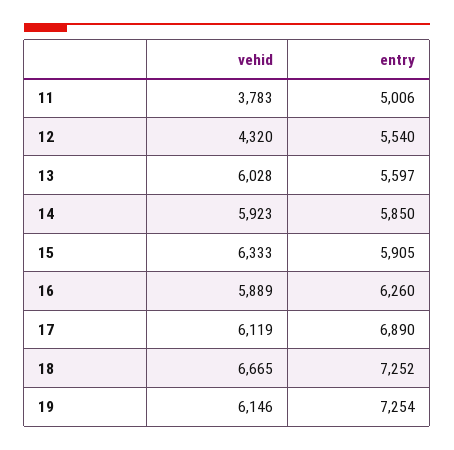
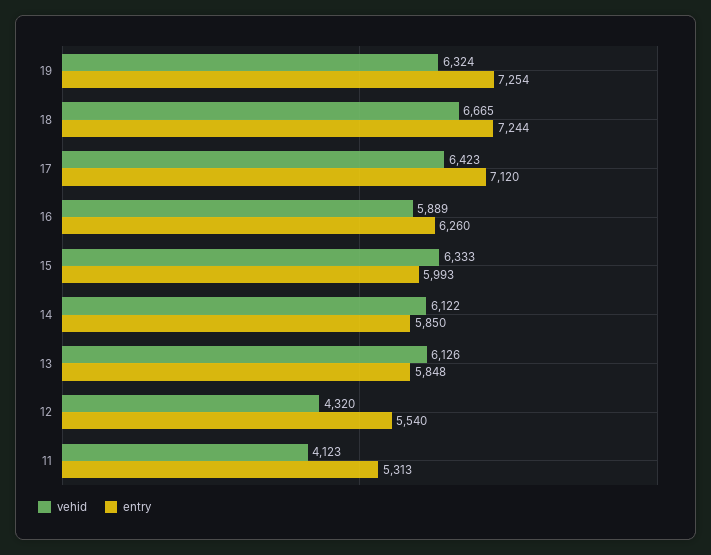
  {
    "vehid": {
-     "11": 3783,
+     "11": 4123,
      "12": 4320,
-     "13": 6028,
+     "13": 6126,
-     "14": 5923,
+     "14": 6122,
      "15": 6333,
      "16": 5889,
-     "17": 6119,
+     "17": 6423,
      "18": 6665,
-     "19": 6146
+     "19": 6324
    },
    "entry": {
-     "11": 5006,
+     "11": 5313,
      "12": 5540,
-     "13": 5597,
+     "13": 5848,
      "14": 5850,
-     "15": 5905,
+     "15": 5993,
      "16": 6260,
-     "17": 6890,
+     "17": 7120,
-     "18": 7252,
+     "18": 7244,
      "19": 7254
    }
  }

